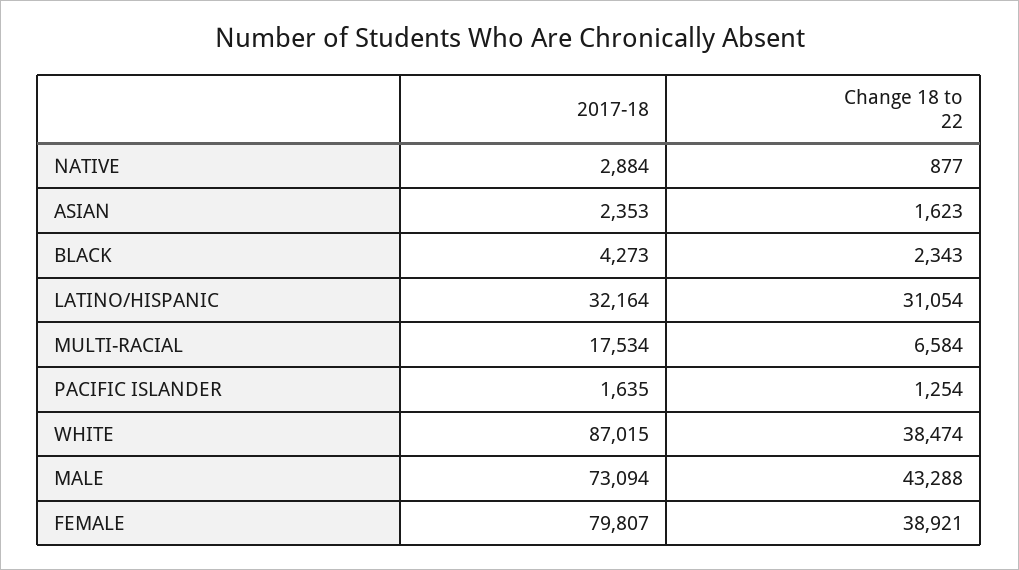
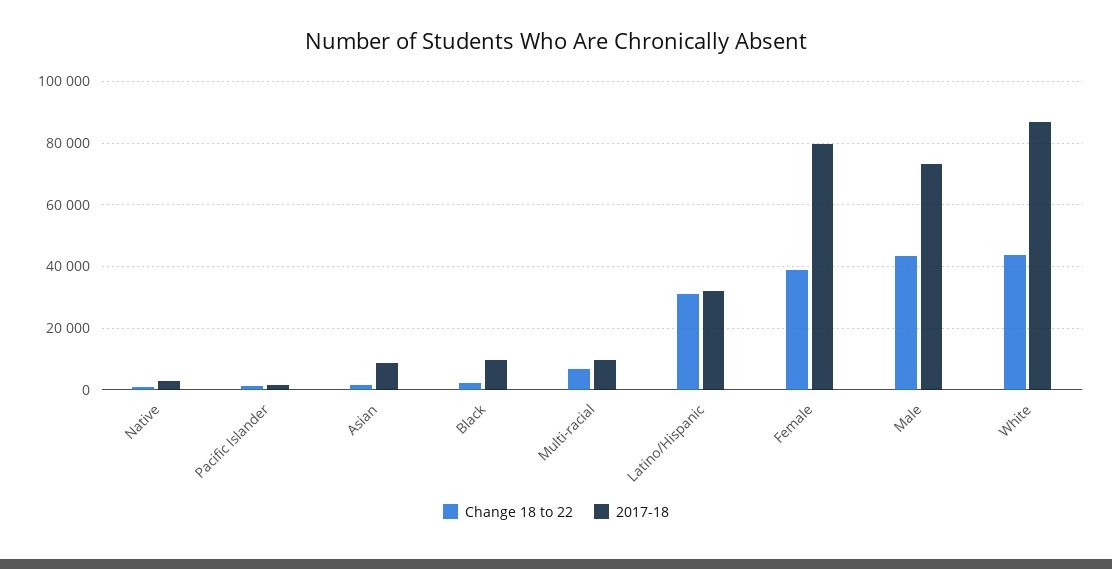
  {
    "2017-18": {
      "NATIVE": 2884,
-     "ASIAN": 2353,
+     "ASIAN": 8000,
-     "BLACK": 4273,
+     "BLACK": 10000,
      "LATINO/HISPANIC": 32164,
-     "MULTI-RACIAL": 17534,
+     "MULTI-RACIAL": 10000,
      "PACIFIC ISLANDER": 1635,
      "WHITE": 87015,
      "MALE": 73094,
      "FEMALE": 79807
    },
    "Change 18 to 22": {
      "NATIVE": 877,
      "ASIAN": 1623,
      "BLACK": 2343,
      "LATINO/HISPANIC": 31054,
      "MULTI-RACIAL": 6584,
      "PACIFIC ISLANDER": 1254,
-     "WHITE": 38474,
+     "WHITE": 44000,
      "MALE": 43288,
      "FEMALE": 38921
    }
  }

